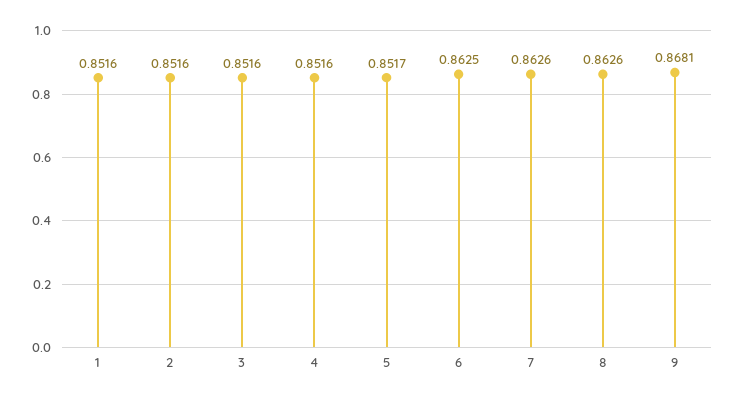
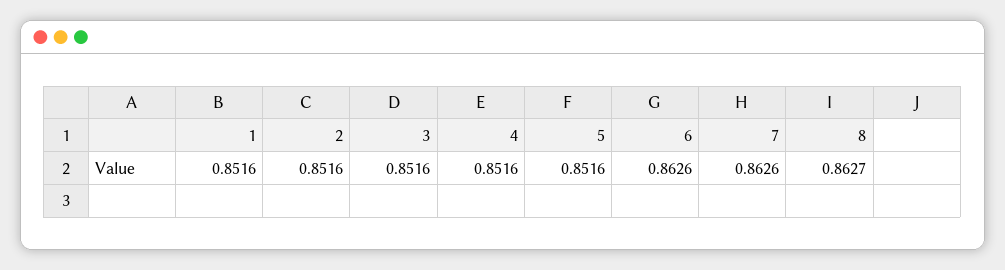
  {
    "1": 0.8516,
    "2": 0.8516,
    "3": 0.8516,
    "4": 0.8516,
-   "5": 0.8517,
+   "5": 0.8516,
-   "6": 0.8625,
+   "6": 0.8626,
    "7": 0.8626,
-   "8": 0.8626,
+   "8": 0.8627
-   "9": 0.8681
  }

